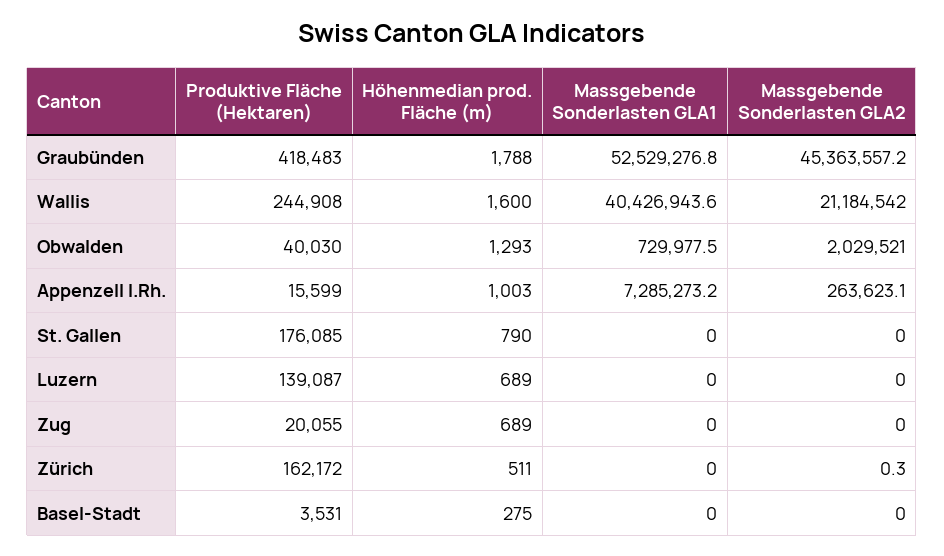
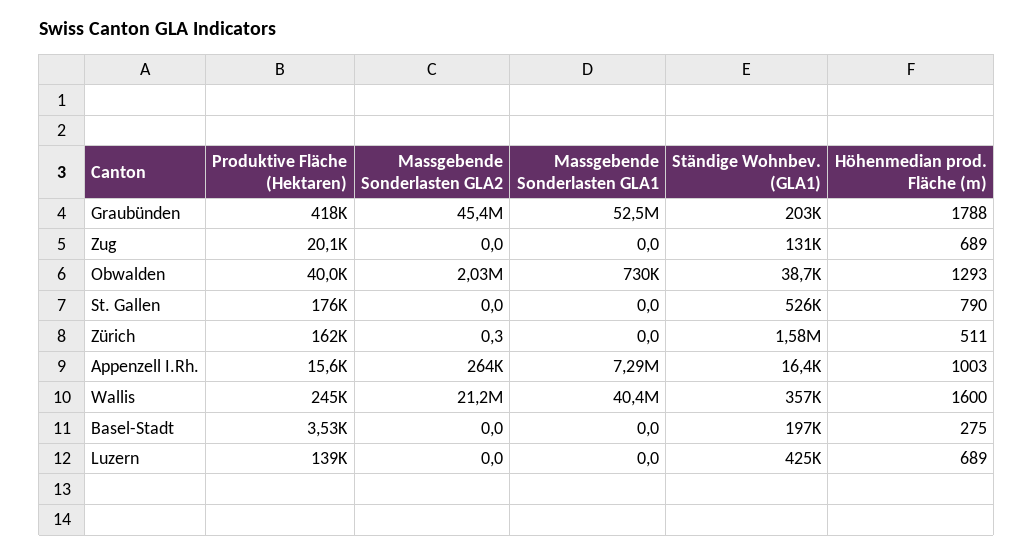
  {
    "Produktive Fläche (Hektaren)": {
      "Graubünden": 418483,
      "Wallis": 244908,
      "Obwalden": 40030,
      "Appenzell I.Rh.": 15599,
      "St. Gallen": 176085,
      "Luzern": 139087,
      "Zug": 20055,
      "Zürich": 162172,
      "Basel-Stadt": 3531
    },
    "Höhenmedian prod. Fläche (m)": {
      "Graubünden": 1788,
      "Wallis": 1600,
      "Obwalden": 1293,
      "Appenzell I.Rh.": 1003,
      "St. Gallen": 790,
      "Luzern": 689,
      "Zug": 689,
      "Zürich": 511,
      "Basel-Stadt": 275
    },
    "Massgebende Sonderlasten GLA1": {
      "Graubünden": 52529276.8,
      "Wallis": 40426943.6,
      "Obwalden": 729977.5,
      "Appenzell I.Rh.": 7285273.2,
      "St. Gallen": 0,
      "Luzern": 0,
      "Zug": 0,
      "Zürich": 0,
      "Basel-Stadt": 0
    },
    "Massgebende Sonderlasten GLA2": {
      "Graubünden": 45363557.2,
      "Wallis": 21184542,
      "Obwalden": 2029521,
      "Appenzell I.Rh.": 263623.1,
      "St. Gallen": 0,
      "Luzern": 0,
      "Zug": 0,
      "Zürich": 0.3,
      "Basel-Stadt": 0
-   }
+   },
+   "Ständige Wohnbev. (GLA1)": {
+     "Graubünden": 203000,
+     "Zug": 131000,
+     "Obwalden": 38700,
+     "St. Gallen": 526000,
+     "Zürich": 1580000,
+     "Appenzell I.Rh.": 16400,
+     "Wallis": 357000,
+     "Basel-Stadt": 197000,
+     "Luzern": 425000
+   }
  }

